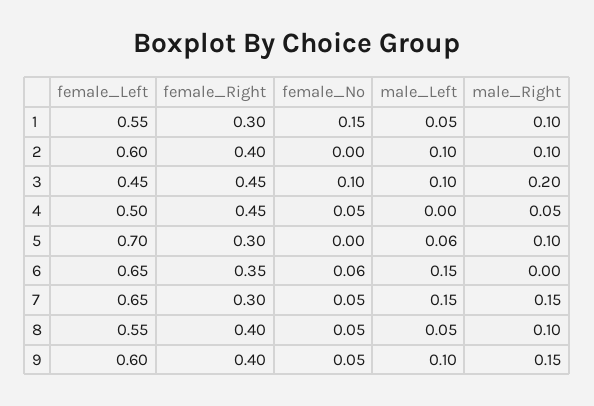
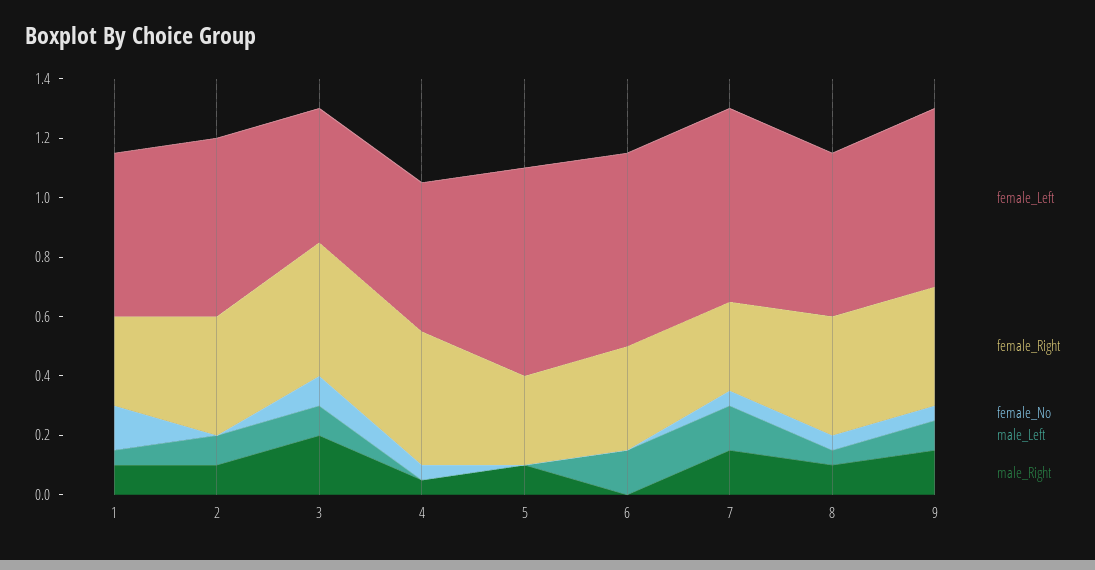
  {
    "female_Left": {
      "1": 0.55,
      "2": 0.6,
      "3": 0.45,
      "4": 0.5,
      "5": 0.7,
      "6": 0.65,
      "7": 0.65,
      "8": 0.55,
      "9": 0.6
    },
    "female_Right": {
      "1": 0.3,
      "2": 0.4,
      "3": 0.45,
      "4": 0.45,
      "5": 0.3,
      "6": 0.35,
      "7": 0.3,
      "8": 0.4,
      "9": 0.4
    },
    "female_No": {
      "1": 0.15,
      "2": 0,
      "3": 0.1,
      "4": 0.05,
      "5": 0,
-     "6": 0.06,
+     "6": 0,
      "7": 0.05,
      "8": 0.05,
      "9": 0.05
    },
    "male_Left": {
      "1": 0.05,
      "2": 0.1,
      "3": 0.1,
      "4": 0,
-     "5": 0.06,
+     "5": 0,
      "6": 0.15,
      "7": 0.15,
      "8": 0.05,
      "9": 0.1
    },
    "male_Right": {
      "1": 0.1,
      "2": 0.1,
      "3": 0.2,
      "4": 0.05,
      "5": 0.1,
      "6": 0,
      "7": 0.15,
      "8": 0.1,
      "9": 0.15
    }
  }

